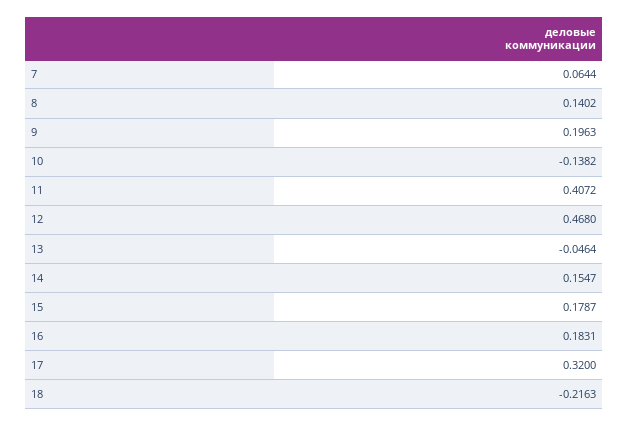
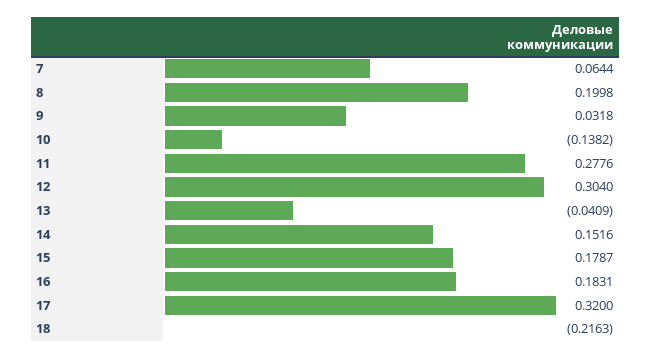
  {
    "7": 0.0644,
-   "8": 0.1402,
+   "8": 0.1998,
-   "9": 0.1963,
+   "9": 0.0318,
    "10": -0.1382,
-   "11": 0.4072,
+   "11": 0.2776,
-   "12": 0.468,
+   "12": 0.304,
-   "13": -0.0464,
+   "13": -0.0409,
-   "14": 0.1547,
+   "14": 0.1516,
    "15": 0.1787,
    "16": 0.1831,
    "17": 0.32,
    "18": -0.2163
  }

